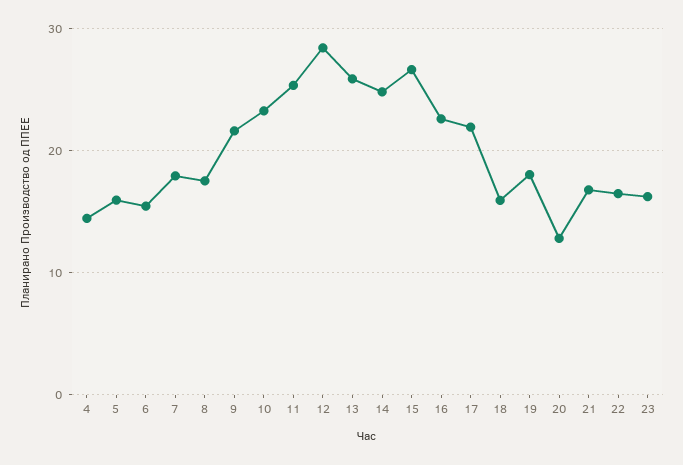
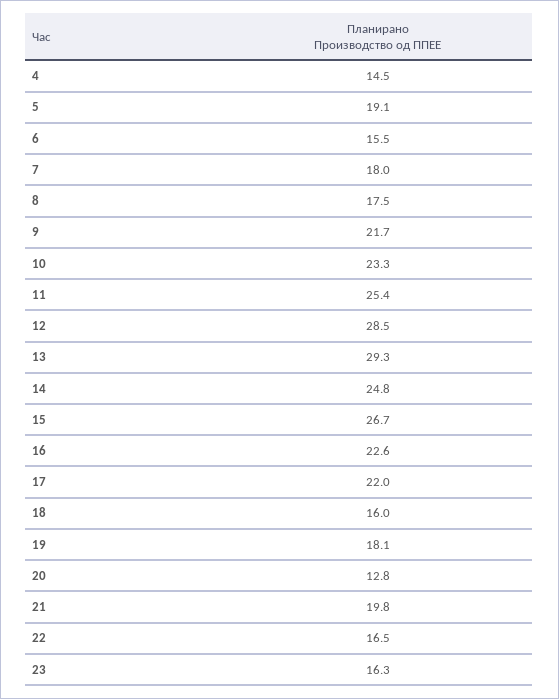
  {
    "4": 14.5,
-   "5": 16,
+   "5": 19.1,
    "6": 15.5,
    "7": 18,
    "8": 17.5,
    "9": 21.7,
    "10": 23.3,
    "11": 25.4,
    "12": 28.5,
-   "13": 26,
+   "13": 29.3,
    "14": 24.8,
    "15": 26.7,
    "16": 22.6,
    "17": 22,
    "18": 16,
    "19": 18.1,
    "20": 12.8,
-   "21": 17,
+   "21": 19.8,
    "22": 16.5,
    "23": 16.3
  }

